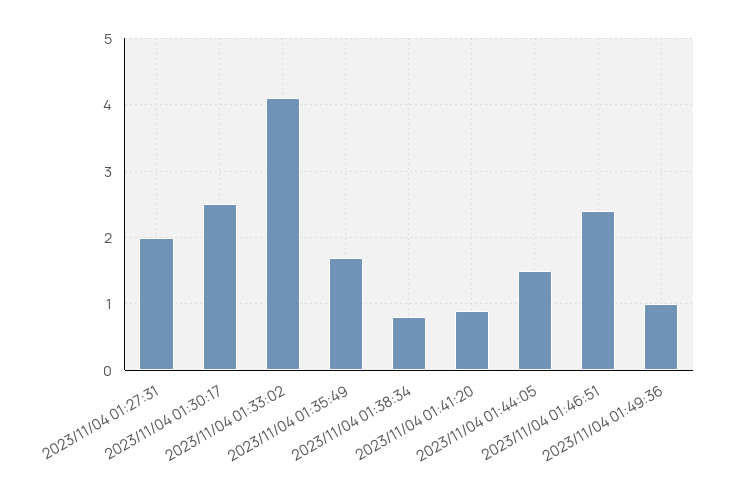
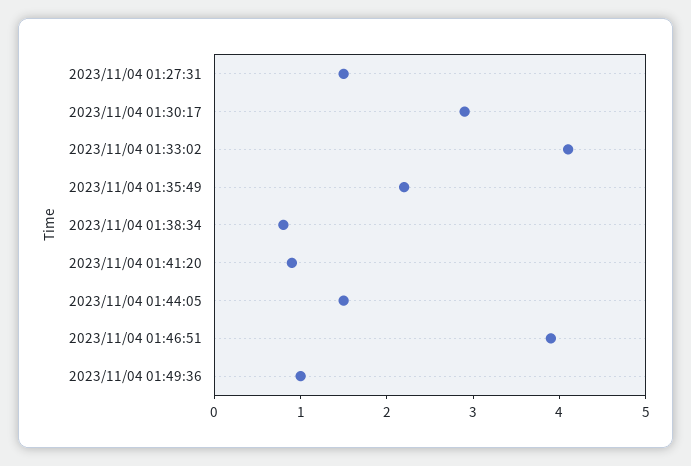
  {
-   "2023/11/04 01:27:31": 2,
+   "2023/11/04 01:27:31": 1.5,
-   "2023/11/04 01:30:17": 2.5,
+   "2023/11/04 01:30:17": 2.9,
    "2023/11/04 01:33:02": 4.1,
-   "2023/11/04 01:35:49": 1.7,
+   "2023/11/04 01:35:49": 2.2,
    "2023/11/04 01:38:34": 0.8,
    "2023/11/04 01:41:20": 0.9,
    "2023/11/04 01:44:05": 1.5,
-   "2023/11/04 01:46:51": 2.4,
+   "2023/11/04 01:46:51": 3.9,
    "2023/11/04 01:49:36": 1
  }

